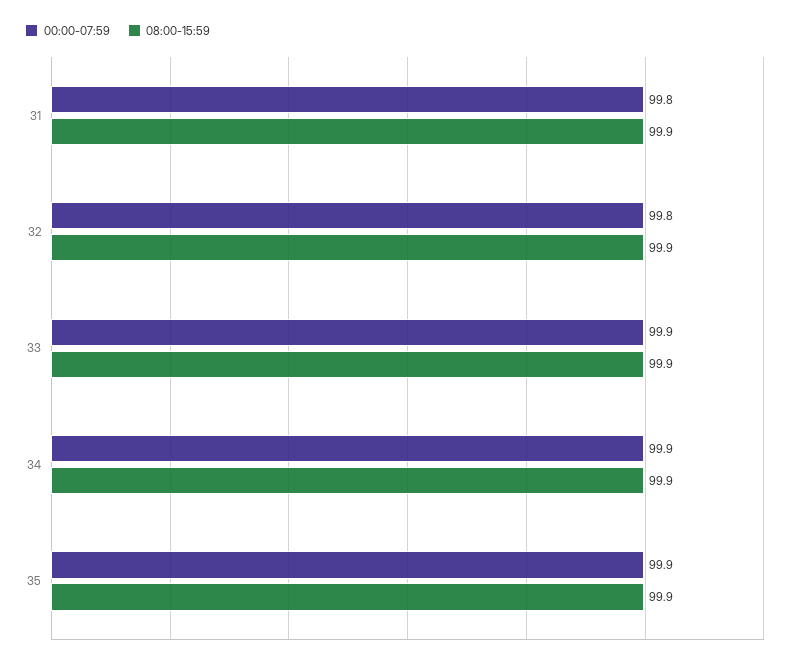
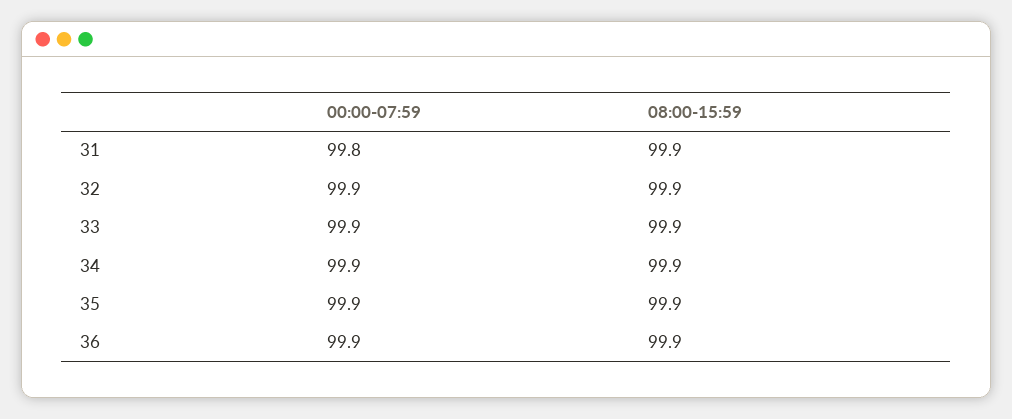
  {
    "00:00-07:59": {
      "31": 99.8,
-     "32": 99.8,
+     "32": 99.9,
      "33": 99.9,
      "34": 99.9,
-     "35": 99.9
+     "35": 99.9,
+     "36": 99.9
    },
    "08:00-15:59": {
      "31": 99.9,
      "32": 99.9,
      "33": 99.9,
      "34": 99.9,
-     "35": 99.9
+     "35": 99.9,
+     "36": 99.9
    }
  }

